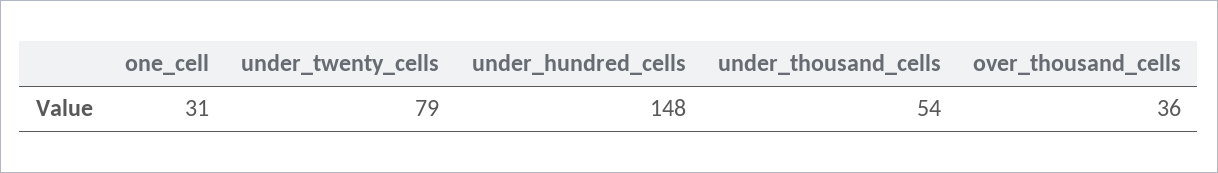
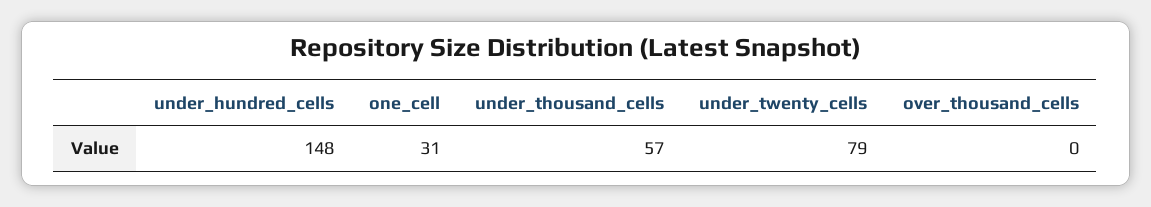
  {
    "one_cell": 31,
    "under_twenty_cells": 79,
    "under_hundred_cells": 148,
-   "under_thousand_cells": 54,
+   "under_thousand_cells": 57,
-   "over_thousand_cells": 36
+   "over_thousand_cells": 0
  }

